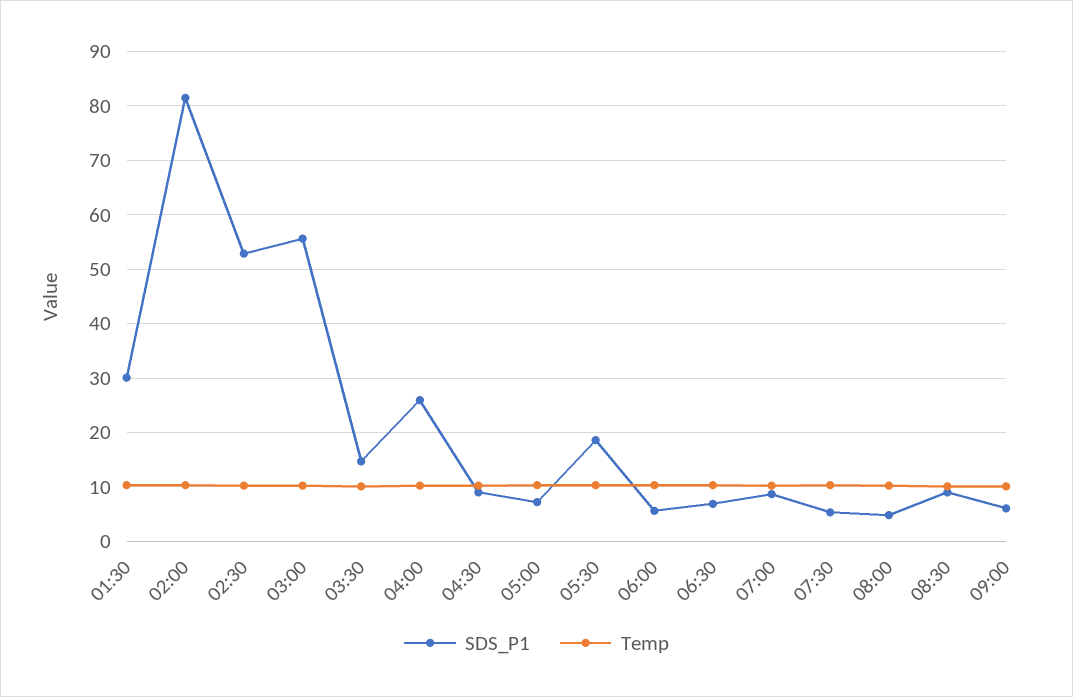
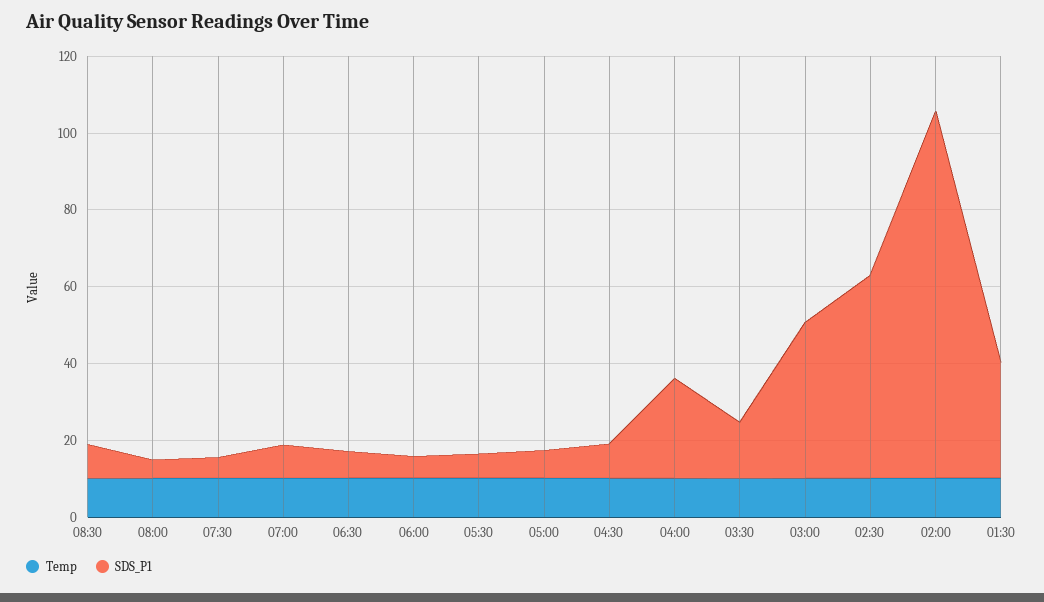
  {
    "SDS_P1": {
      "01:30": 30,
-     "02:00": 82,
+     "02:00": 95,
      "02:30": 52,
-     "03:00": 56,
+     "03:00": 40,
      "03:30": 14,
      "04:00": 26,
      "04:30": 10,
      "05:00": 8,
-     "05:30": 18,
+     "05:30": 5,
      "06:00": 6,
      "06:30": 6,
      "07:00": 8,
      "07:30": 6,
      "08:00": 4,
-     "08:30": 8,
+     "08:30": 8
-     "09:00": 6
    },
    "Temp": {
      "01:30": 10,
      "02:00": 10,
      "02:30": 10,
      "03:00": 10,
      "03:30": 10,
      "04:00": 10,
      "04:30": 10,
      "05:00": 10,
      "05:30": 10,
      "06:00": 10,
      "06:30": 10,
      "07:00": 10,
      "07:30": 10,
      "08:00": 10,
-     "08:30": 10,
+     "08:30": 10
-     "09:00": 10
    }
  }

